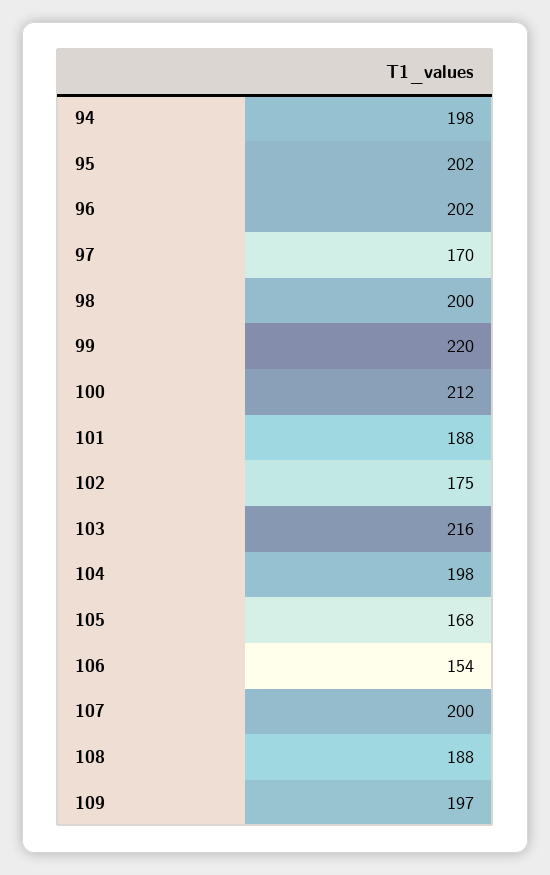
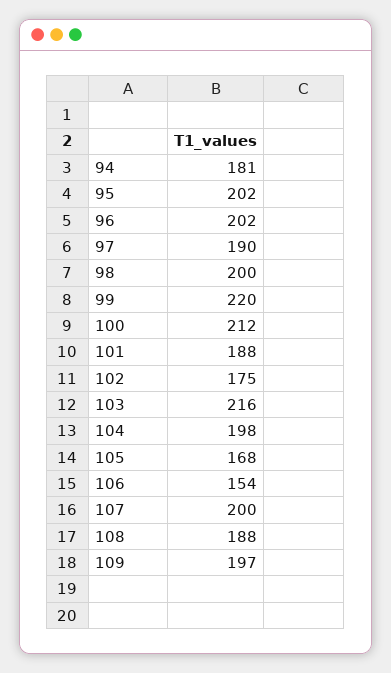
  {
-   "94": 198,
+   "94": 181,
    "95": 202,
    "96": 202,
-   "97": 170,
+   "97": 190,
    "98": 200,
    "99": 220,
    "100": 212,
    "101": 188,
    "102": 175,
    "103": 216,
    "104": 198,
    "105": 168,
    "106": 154,
    "107": 200,
    "108": 188,
    "109": 197
  }

